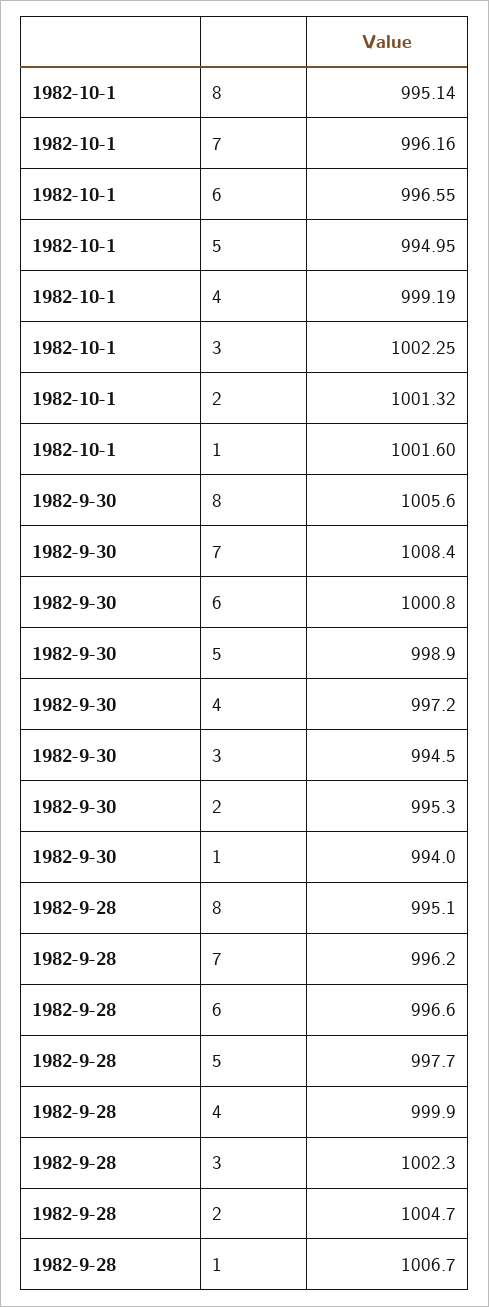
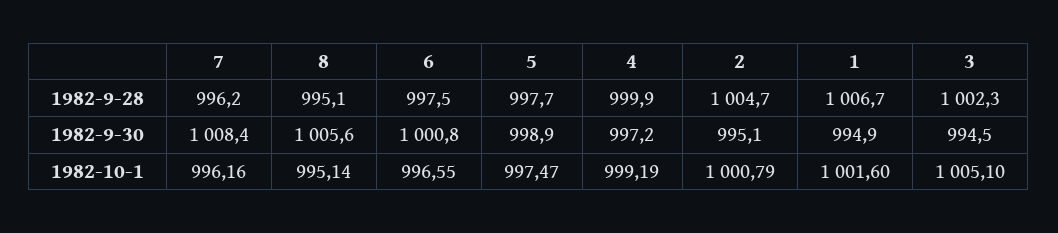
  {
    "1982-10-1": {
      "8": 995.14,
      "7": 996.16,
      "6": 996.55,
-     "5": 994.95,
+     "5": 997.47,
      "4": 999.19,
-     "3": 1002.25,
+     "3": 1005.1,
-     "2": 1001.32,
+     "2": 1000.79,
      "1": 1001.6
    },
    "1982-9-30": {
      "8": 1005.6,
      "7": 1008.4,
      "6": 1000.8,
      "5": 998.9,
      "4": 997.2,
      "3": 994.5,
-     "2": 995.3,
+     "2": 995.1,
-     "1": 994
+     "1": 994.9
    },
    "1982-9-28": {
      "8": 995.1,
      "7": 996.2,
-     "6": 996.6,
+     "6": 997.5,
      "5": 997.7,
      "4": 999.9,
      "3": 1002.3,
      "2": 1004.7,
      "1": 1006.7
    }
  }

